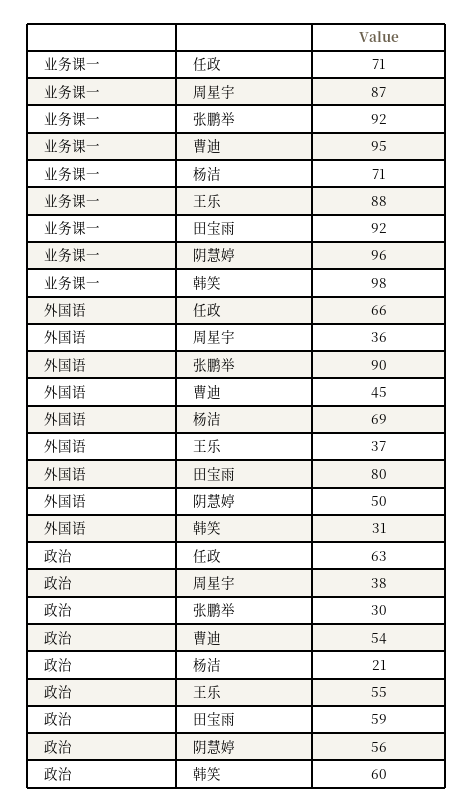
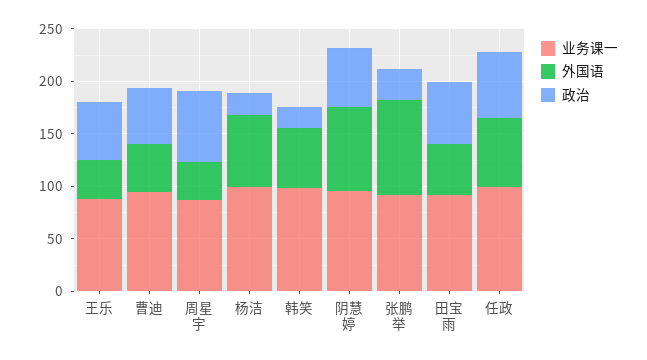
  {
    "业务课一": {
-     "任政": 71,
+     "任政": 100,
      "周星宇": 87,
      "张鹏举": 92,
      "曹迪": 95,
-     "杨洁": 71,
+     "杨洁": 100,
      "王乐": 88,
      "田宝雨": 92,
      "阴慧婷": 96,
      "韩笑": 98
    },
    "外国语": {
      "任政": 66,
      "周星宇": 36,
      "张鹏举": 90,
      "曹迪": 45,
      "杨洁": 69,
      "王乐": 37,
-     "田宝雨": 80,
+     "田宝雨": 50,
-     "阴慧婷": 50,
+     "阴慧婷": 80,
-     "韩笑": 31
+     "韩笑": 60
    },
    "政治": {
      "任政": 63,
-     "周星宇": 38,
+     "周星宇": 70,
      "张鹏举": 30,
      "曹迪": 54,
      "杨洁": 21,
      "王乐": 55,
      "田宝雨": 59,
      "阴慧婷": 56,
-     "韩笑": 60
+     "韩笑": 20
    }
  }

